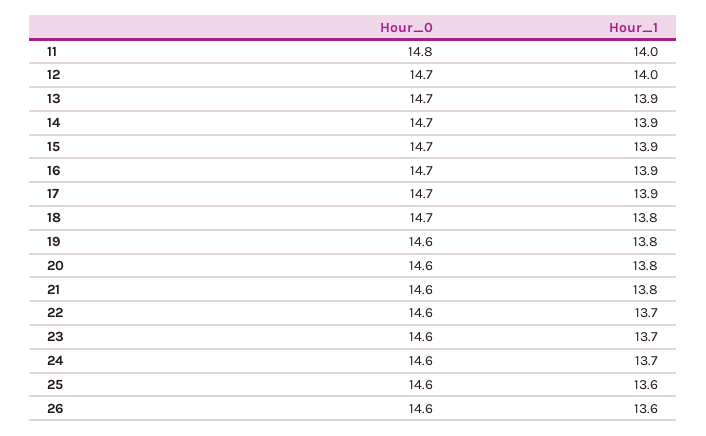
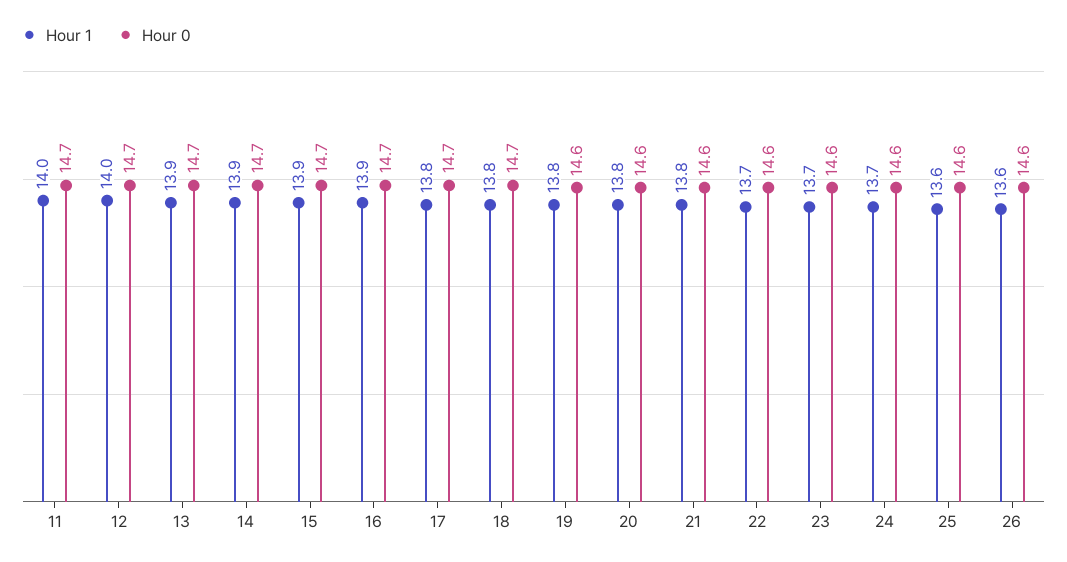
  {
    "Hour_0": {
-     "11": 14.8,
+     "11": 14.7,
      "12": 14.7,
      "13": 14.7,
      "14": 14.7,
      "15": 14.7,
      "16": 14.7,
      "17": 14.7,
      "18": 14.7,
      "19": 14.6,
      "20": 14.6,
      "21": 14.6,
      "22": 14.6,
      "23": 14.6,
      "24": 14.6,
      "25": 14.6,
      "26": 14.6
    },
    "Hour_1": {
      "11": 14,
      "12": 14,
      "13": 13.9,
      "14": 13.9,
      "15": 13.9,
      "16": 13.9,
-     "17": 13.9,
+     "17": 13.8,
      "18": 13.8,
      "19": 13.8,
      "20": 13.8,
      "21": 13.8,
      "22": 13.7,
      "23": 13.7,
      "24": 13.7,
      "25": 13.6,
      "26": 13.6
    }
  }

